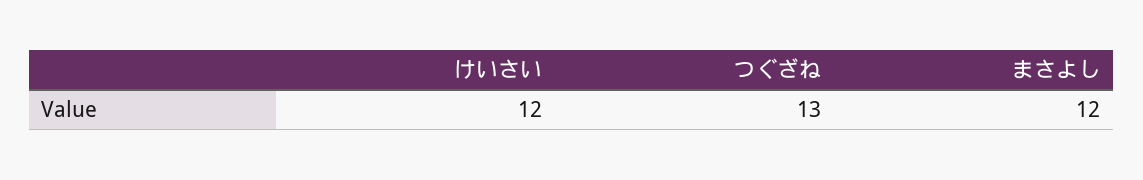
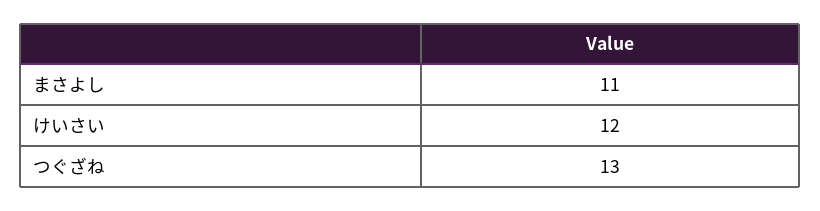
  {
    "けいさい": 12,
    "つぐざね": 13,
-   "まさよし": 12
+   "まさよし": 11
  }

